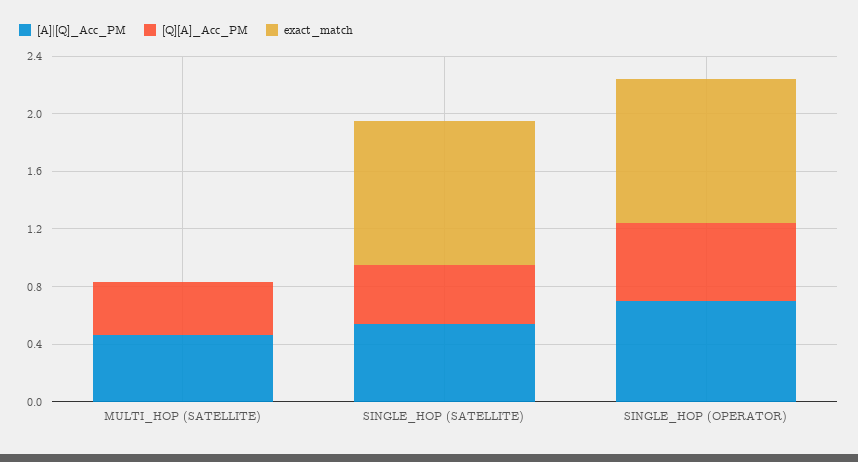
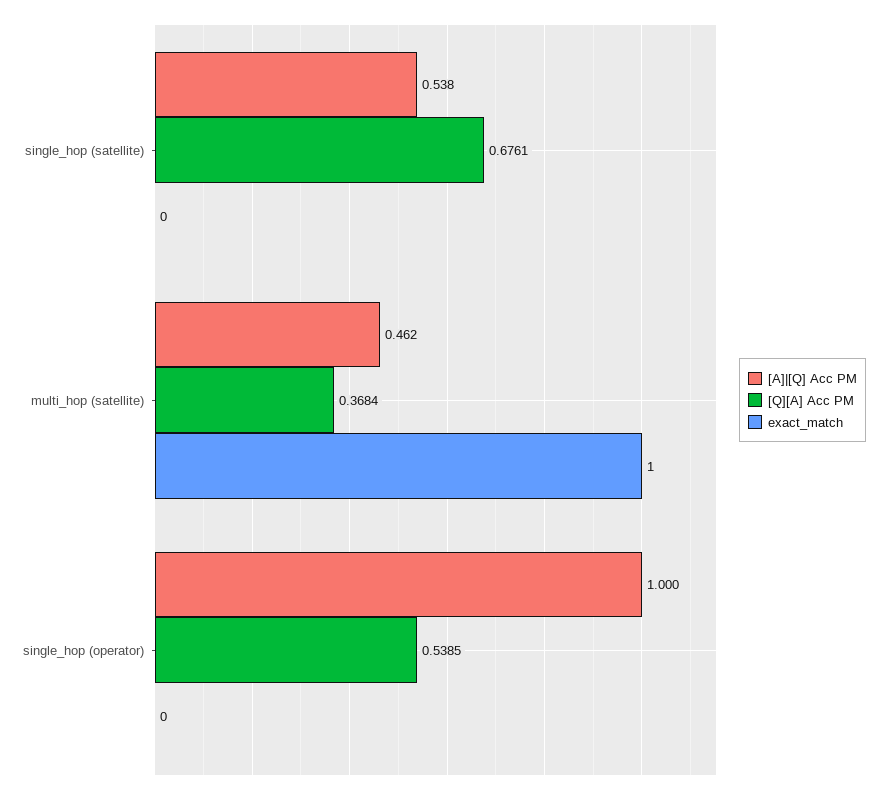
  {
    "[A]|[Q]_Acc_PM": {
      "MULTI_HOP (SATELLITE)": 0.462,
      "SINGLE_HOP (SATELLITE)": 0.538,
-     "SINGLE_HOP (OPERATOR)": 0.7
+     "SINGLE_HOP (OPERATOR)": 1
    },
    "[Q][A]_Acc_PM": {
      "MULTI_HOP (SATELLITE)": 0.3684,
-     "SINGLE_HOP (SATELLITE)": 0.4,
+     "SINGLE_HOP (SATELLITE)": 0.6761,
      "SINGLE_HOP (OPERATOR)": 0.5385
    },
    "exact_match": {
-     "MULTI_HOP (SATELLITE)": 0,
+     "MULTI_HOP (SATELLITE)": 1,
-     "SINGLE_HOP (SATELLITE)": 1,
+     "SINGLE_HOP (SATELLITE)": 0,
-     "SINGLE_HOP (OPERATOR)": 1
+     "SINGLE_HOP (OPERATOR)": 0
    }
  }

